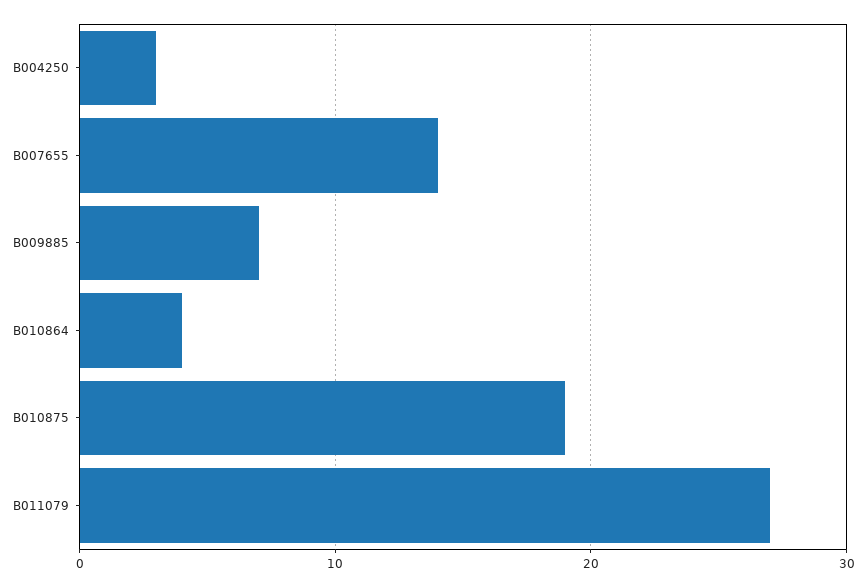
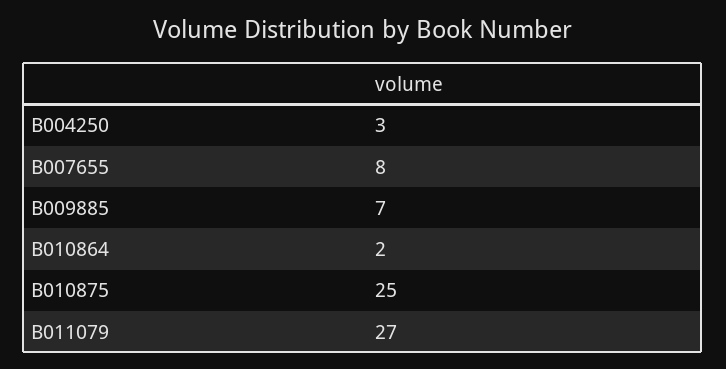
  {
    "B004250": 3,
-   "B007655": 14,
+   "B007655": 8,
    "B009885": 7,
-   "B010864": 4,
+   "B010864": 2,
-   "B010875": 19,
+   "B010875": 25,
    "B011079": 27
  }

